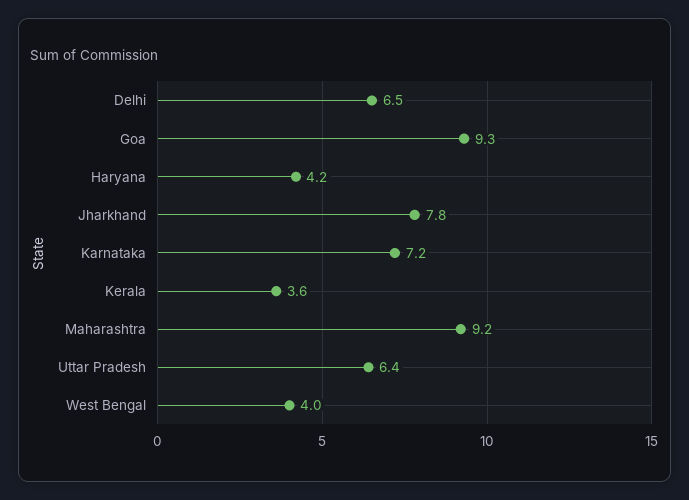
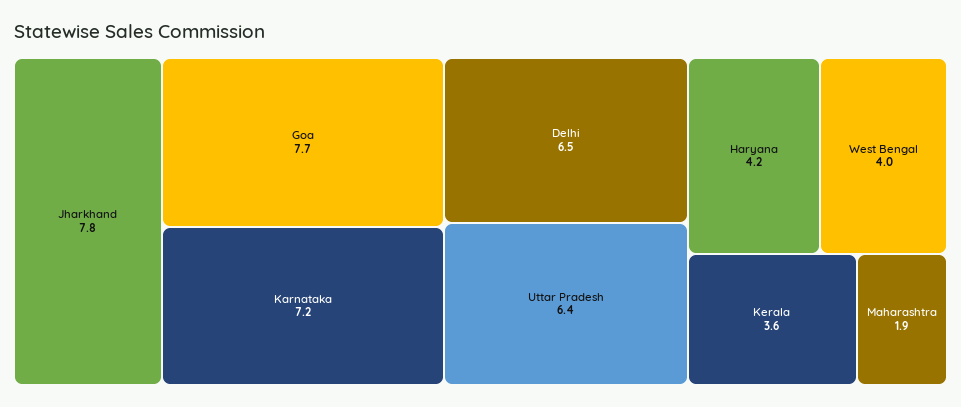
  {
    "Delhi": 6.5,
-   "Goa": 9.3,
+   "Goa": 7.7,
    "Haryana": 4.2,
    "Jharkhand": 7.8,
    "Karnataka": 7.2,
    "Kerala": 3.6,
-   "Maharashtra": 9.2,
+   "Maharashtra": 1.9,
    "Uttar Pradesh": 6.4,
    "West Bengal": 4
  }

